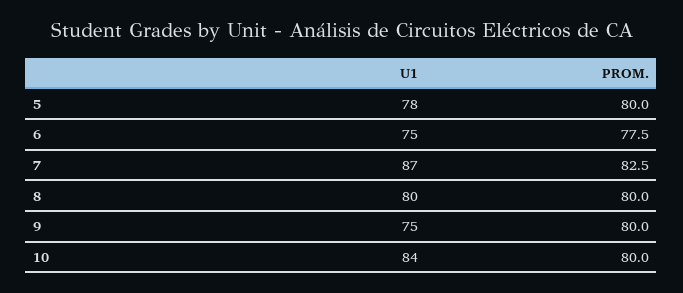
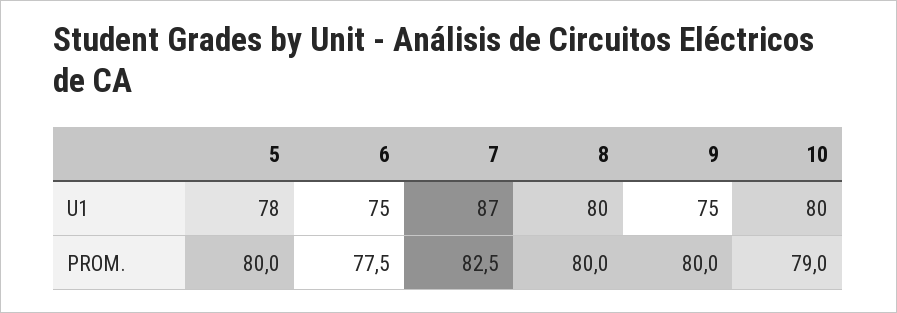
  {
    "U1": {
      "5": 78,
      "6": 75,
      "7": 87,
      "8": 80,
      "9": 75,
-     "10": 84
+     "10": 80
    },
    "PROM.": {
      "5": 80,
      "6": 77.5,
      "7": 82.5,
      "8": 80,
      "9": 80,
-     "10": 80
+     "10": 79
    }
  }

